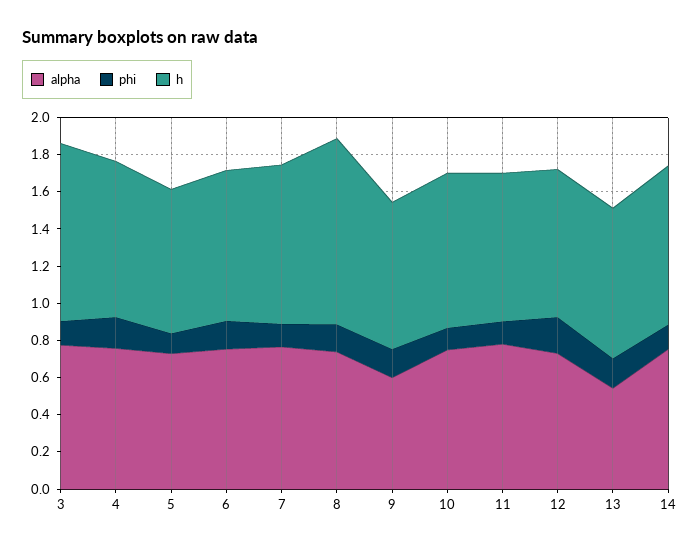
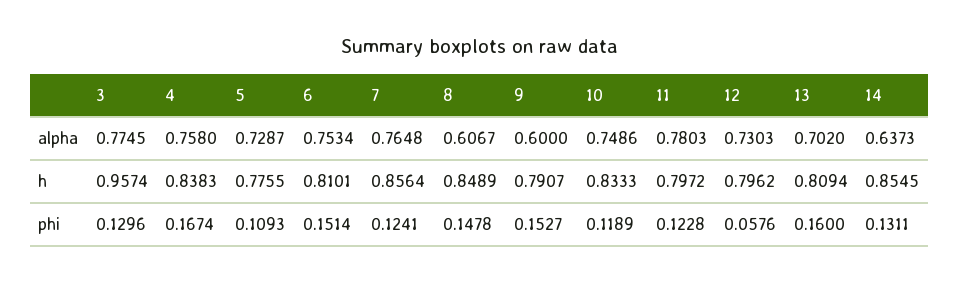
  {
    "alpha": {
      "3": 0.7745,
      "4": 0.758,
      "5": 0.7287,
      "6": 0.7534,
      "7": 0.7648,
-     "8": 0.75,
+     "8": 0.6067,
      "9": 0.6,
      "10": 0.7486,
      "11": 0.7803,
      "12": 0.7303,
-     "13": 0.55,
+     "13": 0.702,
-     "14": 0.75
+     "14": 0.6373
    },
    "phi": {
      "3": 0.1296,
      "4": 0.1674,
      "5": 0.1093,
      "6": 0.1514,
      "7": 0.1241,
      "8": 0.1478,
      "9": 0.1527,
      "10": 0.1189,
      "11": 0.1228,
-     "12": 0.2,
+     "12": 0.0576,
      "13": 0.16,
      "14": 0.1311
    },
    "h": {
      "3": 0.9574,
      "4": 0.8383,
      "5": 0.7755,
      "6": 0.8101,
      "7": 0.8564,
-     "8": 1,
+     "8": 0.8489,
      "9": 0.7907,
      "10": 0.8333,
      "11": 0.7972,
      "12": 0.7962,
      "13": 0.8094,
      "14": 0.8545
    }
  }

